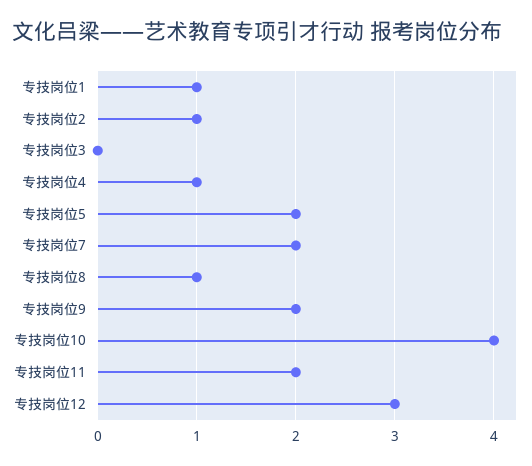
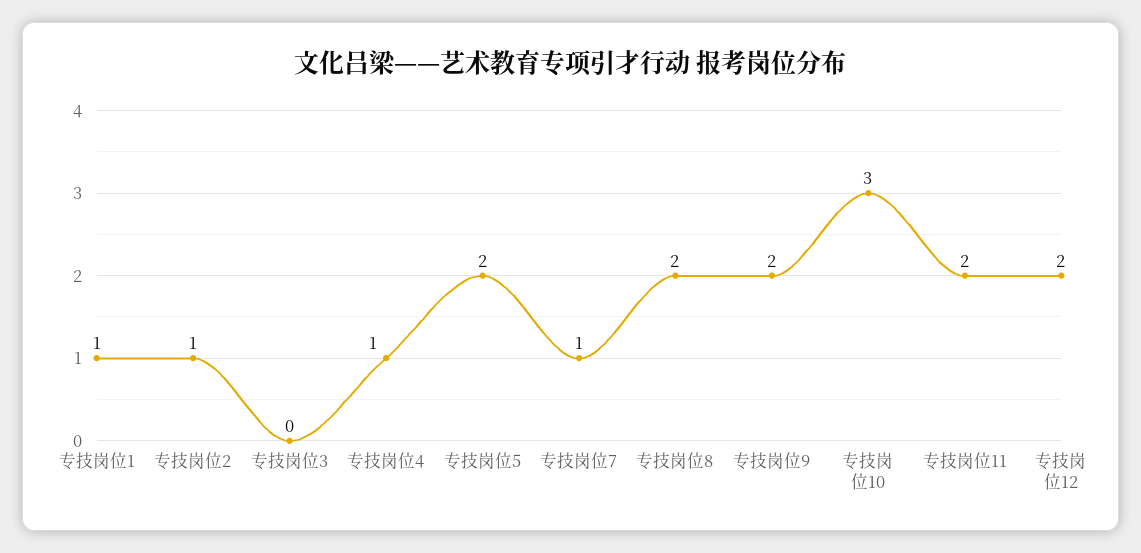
  {
    "专技岗位1": 1,
    "专技岗位2": 1,
    "专技岗位3": 0,
    "专技岗位4": 1,
    "专技岗位5": 2,
-   "专技岗位7": 2,
+   "专技岗位7": 1,
-   "专技岗位8": 1,
+   "专技岗位8": 2,
    "专技岗位9": 2,
-   "专技岗位10": 4,
+   "专技岗位10": 3,
    "专技岗位11": 2,
-   "专技岗位12": 3
+   "专技岗位12": 2
  }

